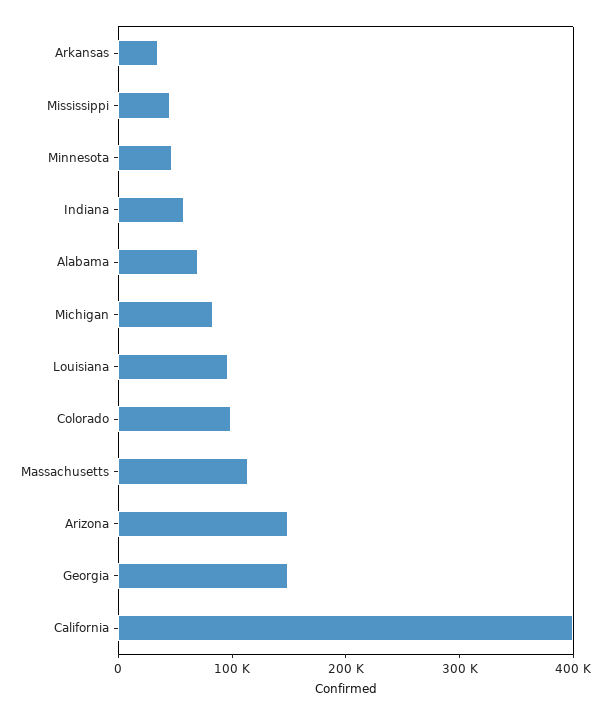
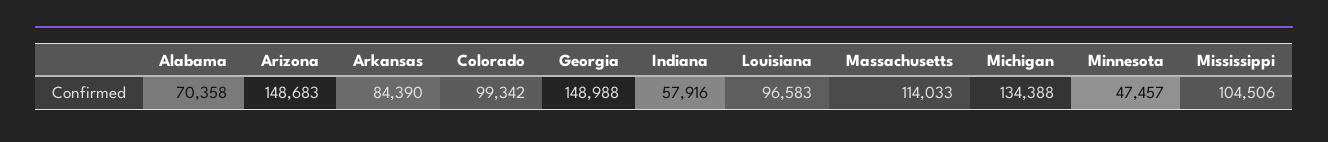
  {
-   "Arkansas": 40000,
+   "Arkansas": 84390,
-   "Mississippi": 40000,
+   "Mississippi": 104506,
    "Minnesota": 47457,
    "Indiana": 57916,
    "Alabama": 70358,
-   "Michigan": 80000,
+   "Michigan": 134388,
    "Louisiana": 96583,
    "Colorado": 99342,
    "Massachusetts": 114033,
    "Arizona": 148683,
-   "Georgia": 148988,
+   "Georgia": 148988
-   "California": 400000
  }

